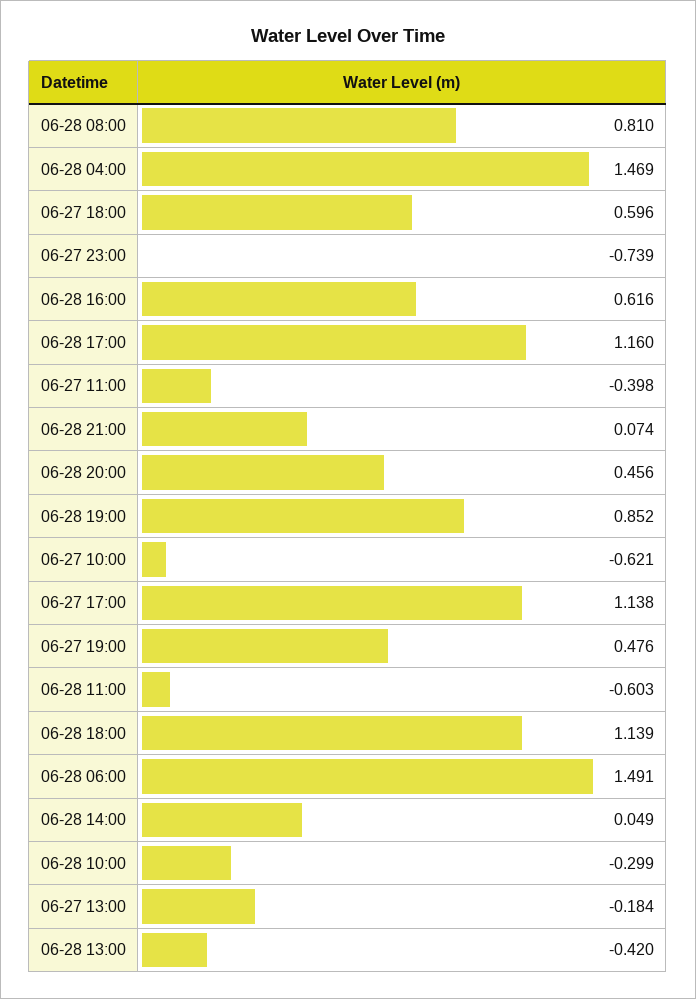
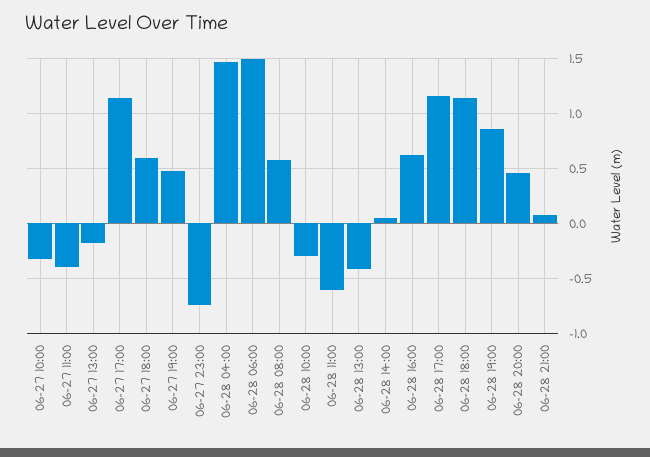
  {
-   "06-28 08:00": 0.81,
+   "06-28 08:00": 0.6,
    "06-28 04:00": 1.469,
    "06-27 18:00": 0.596,
    "06-27 23:00": -0.739,
    "06-28 16:00": 0.616,
    "06-28 17:00": 1.16,
    "06-27 11:00": -0.398,
    "06-28 21:00": 0.074,
    "06-28 20:00": 0.456,
    "06-28 19:00": 0.852,
-   "06-27 10:00": -0.621,
+   "06-27 10:00": -0.3,
    "06-27 17:00": 1.138,
    "06-27 19:00": 0.476,
    "06-28 11:00": -0.603,
    "06-28 18:00": 1.139,
    "06-28 06:00": 1.491,
    "06-28 14:00": 0.049,
    "06-28 10:00": -0.299,
    "06-27 13:00": -0.184,
    "06-28 13:00": -0.42
  }

